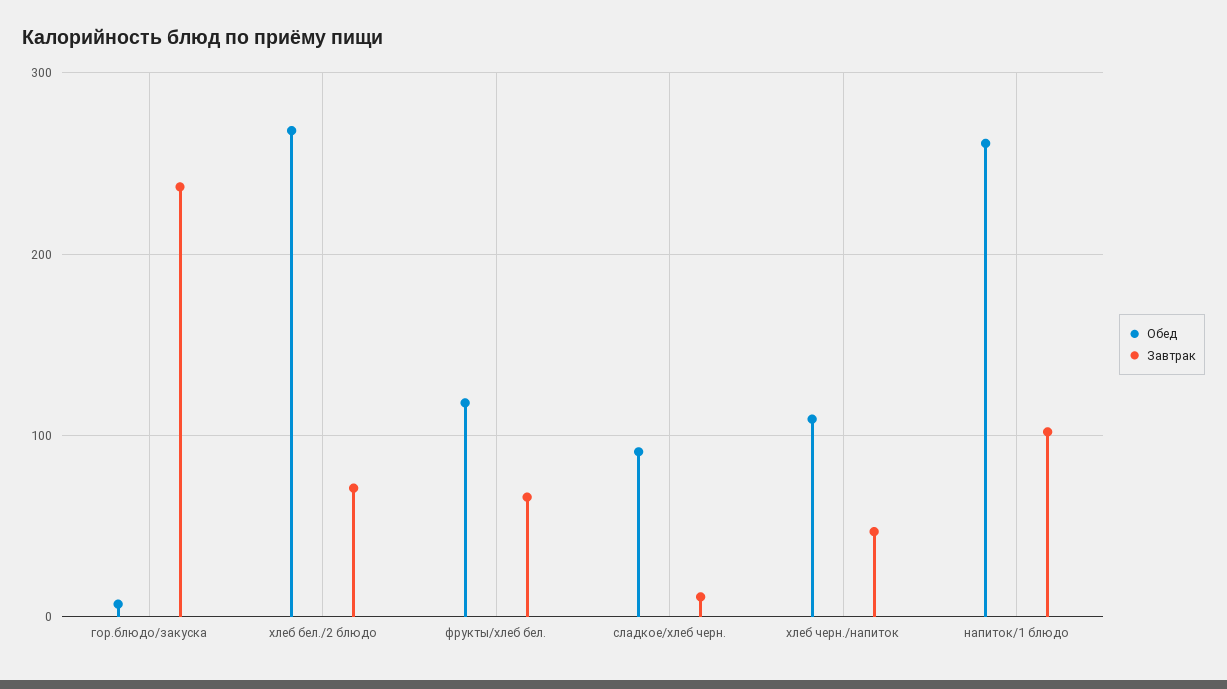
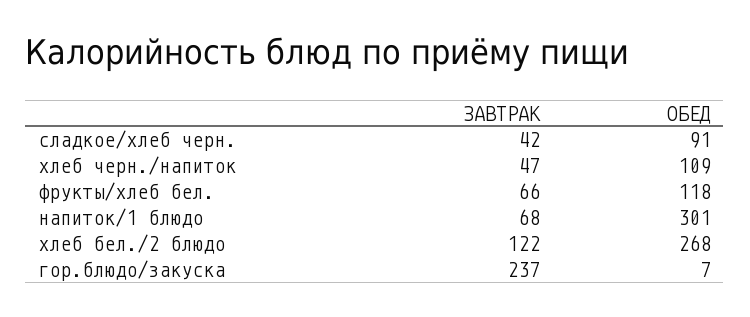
  {
    "Обед": {
      "гор.блюдо/закуска": 7,
      "хлеб бел./2 блюдо": 268,
      "фрукты/хлеб бел.": 118,
      "сладкое/хлеб черн.": 91,
      "хлеб черн./напиток": 109,
-     "напиток/1 блюдо": 260
+     "напиток/1 блюдо": 301
    },
    "Завтрак": {
      "гор.блюдо/закуска": 237,
-     "хлеб бел./2 блюдо": 70,
+     "хлеб бел./2 блюдо": 122,
      "фрукты/хлеб бел.": 66,
-     "сладкое/хлеб черн.": 10,
+     "сладкое/хлеб черн.": 42,
      "хлеб черн./напиток": 47,
-     "напиток/1 блюдо": 100
+     "напиток/1 блюдо": 68
    }
  }

